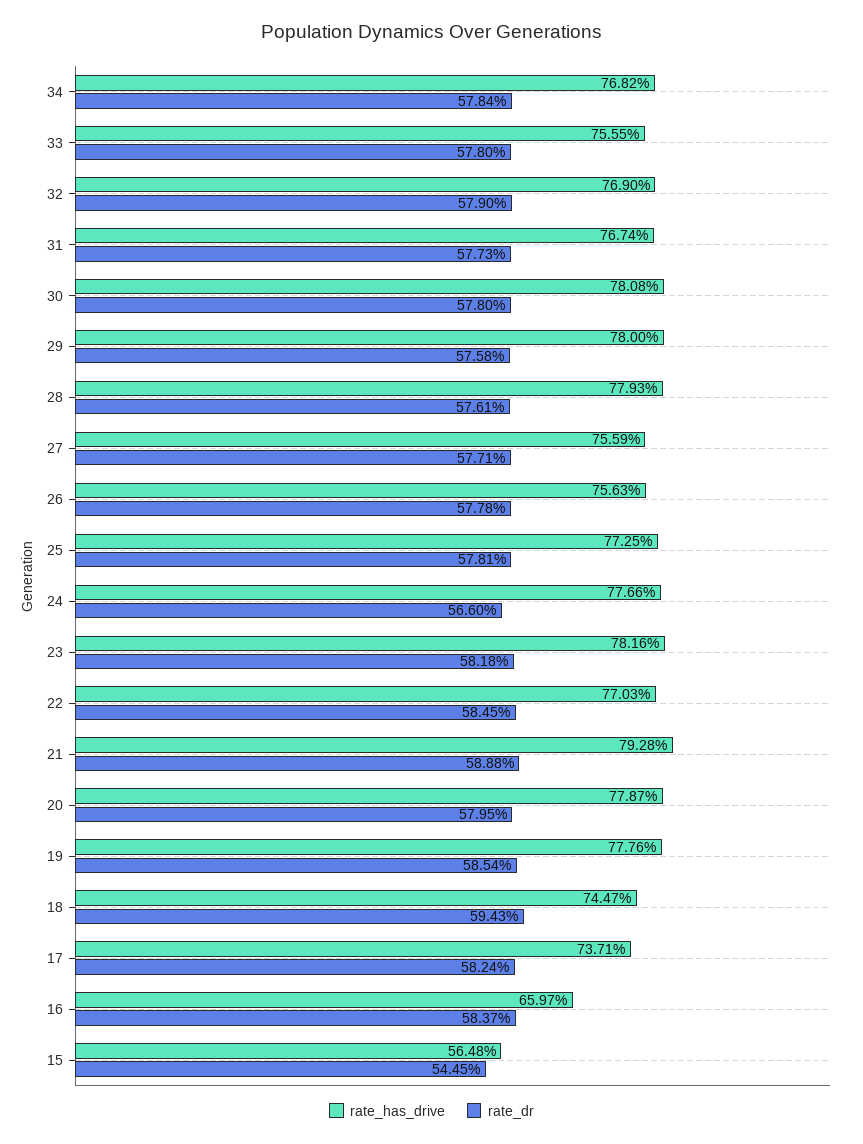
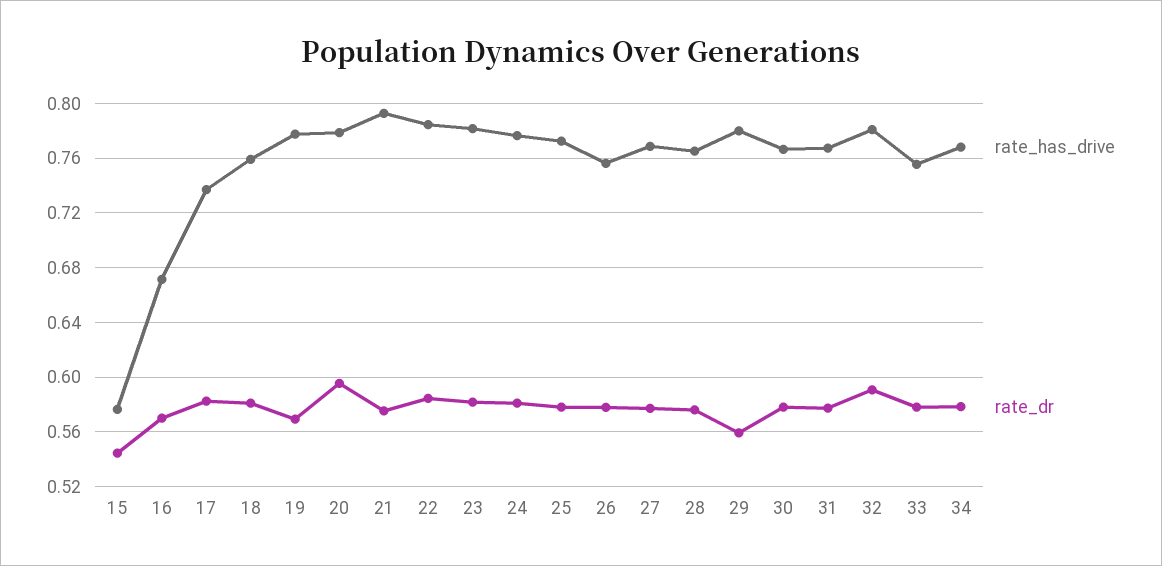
  {
    "rate_has_drive": {
      "34": 0.7682,
      "33": 0.7555,
-     "32": 0.769,
+     "32": 0.78,
      "31": 0.7674,
-     "30": 0.7808,
+     "30": 0.765,
      "29": 0.78,
-     "28": 0.7793,
+     "28": 0.765,
-     "27": 0.7559,
+     "27": 0.77,
      "26": 0.7563,
      "25": 0.7725,
      "24": 0.7766,
      "23": 0.7816,
-     "22": 0.7703,
+     "22": 0.785,
      "21": 0.7928,
      "20": 0.7787,
      "19": 0.7776,
-     "18": 0.7447,
+     "18": 0.76,
      "17": 0.7371,
-     "16": 0.6597,
+     "16": 0.67,
-     "15": 0.5648
+     "15": 0.575
    },
    "rate_dr": {
      "34": 0.5784,
      "33": 0.578,
-     "32": 0.579,
+     "32": 0.59,
      "31": 0.5773,
      "30": 0.578,
-     "29": 0.5758,
+     "29": 0.56,
      "28": 0.5761,
      "27": 0.5771,
      "26": 0.5778,
      "25": 0.5781,
-     "24": 0.566,
+     "24": 0.58,
      "23": 0.5818,
      "22": 0.5845,
-     "21": 0.5888,
+     "21": 0.575,
-     "20": 0.5795,
+     "20": 0.595,
-     "19": 0.5854,
+     "19": 0.57,
-     "18": 0.5943,
+     "18": 0.58,
      "17": 0.5824,
-     "16": 0.5837,
+     "16": 0.57,
      "15": 0.5445
    }
  }

